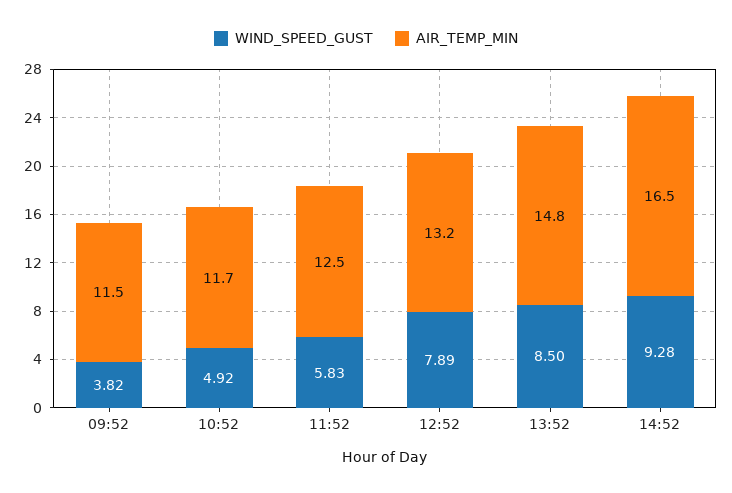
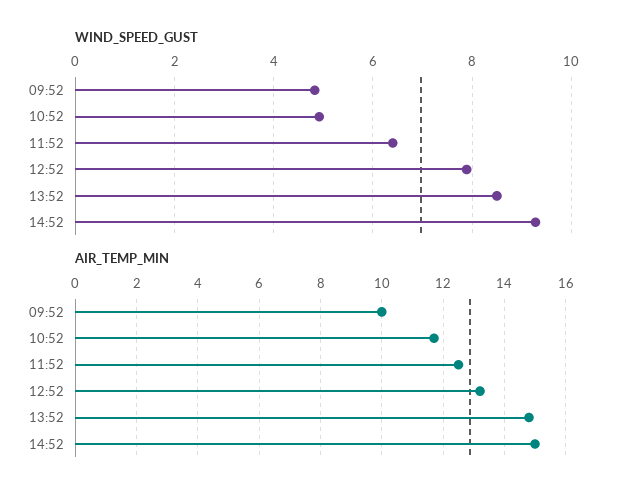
  {
    "WIND_SPEED_GUST": {
-     "09:52": 3.82,
+     "09:52": 4.8,
      "10:52": 4.92,
-     "11:52": 5.83,
+     "11:52": 6.4,
      "12:52": 7.89,
      "13:52": 8.5,
      "14:52": 9.28
    },
    "AIR_TEMP_MIN": {
-     "09:52": 11.5,
+     "09:52": 10,
      "10:52": 11.7,
      "11:52": 12.5,
      "12:52": 13.2,
      "13:52": 14.8,
-     "14:52": 16.5
+     "14:52": 15
    }
  }

